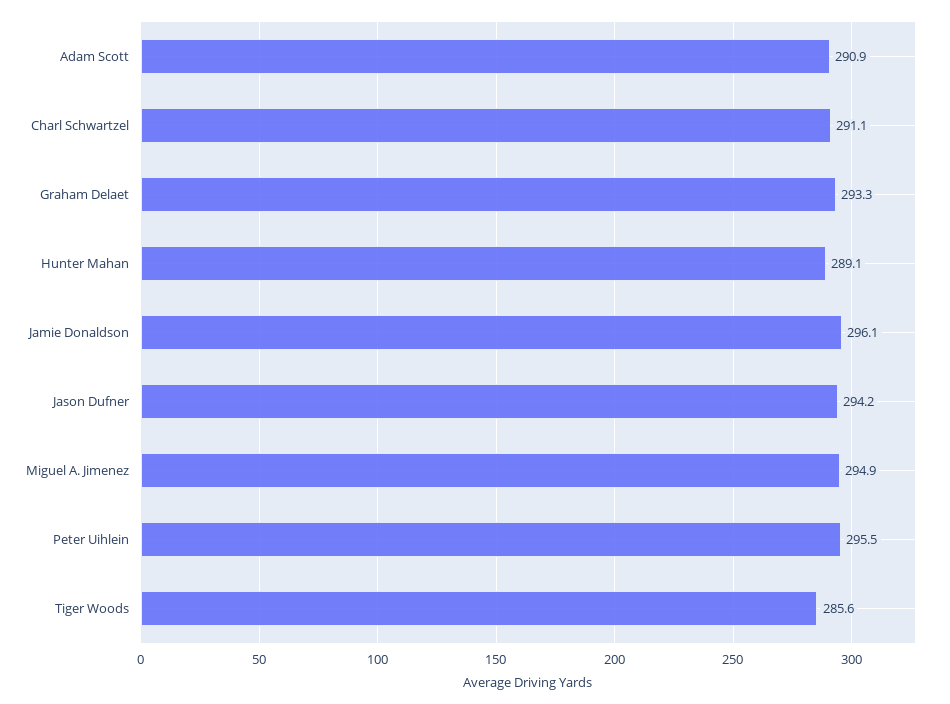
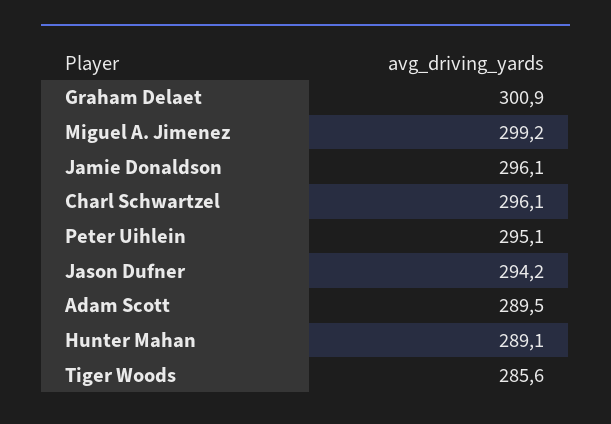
  {
-   "Adam Scott": 290.9,
+   "Adam Scott": 289.5,
-   "Charl Schwartzel": 291.1,
+   "Charl Schwartzel": 296.1,
-   "Graham Delaet": 293.3,
+   "Graham Delaet": 300.9,
    "Hunter Mahan": 289.1,
    "Jamie Donaldson": 296.1,
    "Jason Dufner": 294.2,
-   "Miguel A. Jimenez": 294.9,
+   "Miguel A. Jimenez": 299.2,
-   "Peter Uihlein": 295.5,
+   "Peter Uihlein": 295.1,
    "Tiger Woods": 285.6
  }

